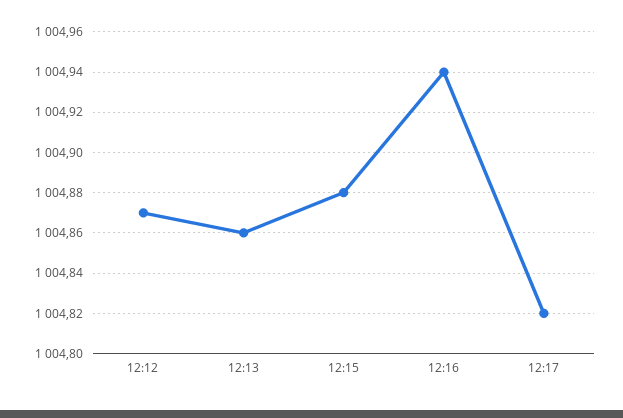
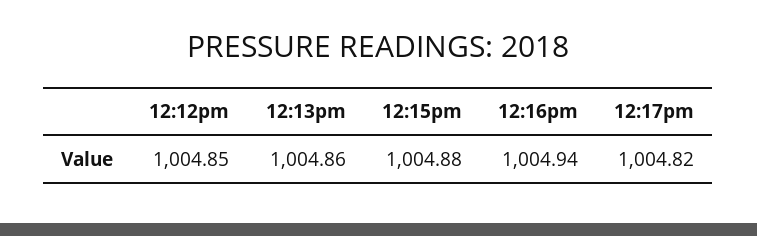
  {
-   "12:12": 1004.87,
+   "12:12": 1004.85,
    "12:13": 1004.86,
    "12:15": 1004.88,
    "12:16": 1004.94,
    "12:17": 1004.82
  }

